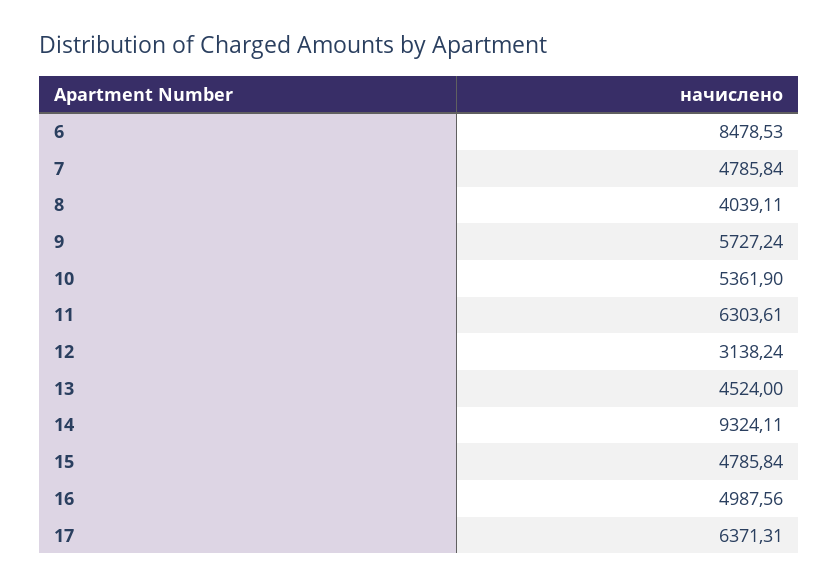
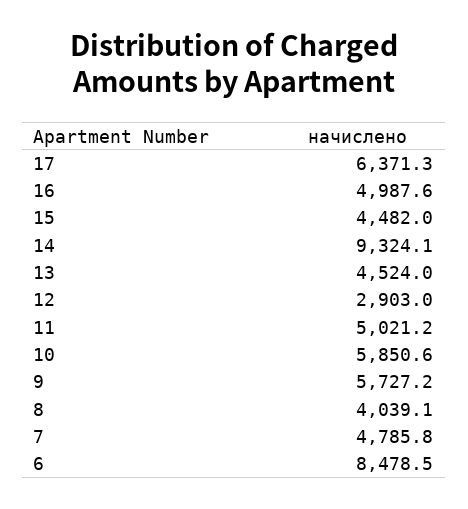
  {
    "6": 8478.53,
    "7": 4785.84,
    "8": 4039.11,
    "9": 5727.24,
-   "10": 5361.9,
+   "10": 5850.6,
-   "11": 6303.61,
+   "11": 5021.2,
-   "12": 3138.24,
+   "12": 2903,
    "13": 4524,
    "14": 9324.11,
-   "15": 4785.84,
+   "15": 4482,
    "16": 4987.56,
    "17": 6371.31
  }

